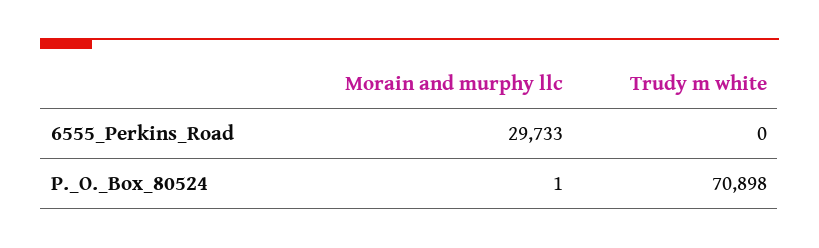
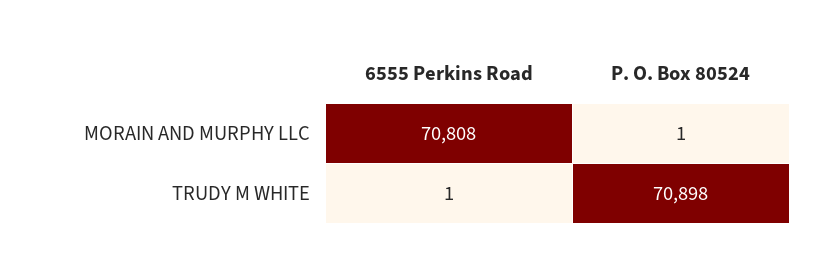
  {
    "Morain and murphy llc": {
-     "6555_Perkins_Road": 29733,
+     "6555_Perkins_Road": 70808,
      "P._O._Box_80524": 1
    },
    "Trudy m white": {
-     "6555_Perkins_Road": 0,
+     "6555_Perkins_Road": 1,
      "P._O._Box_80524": 70898
    }
  }

